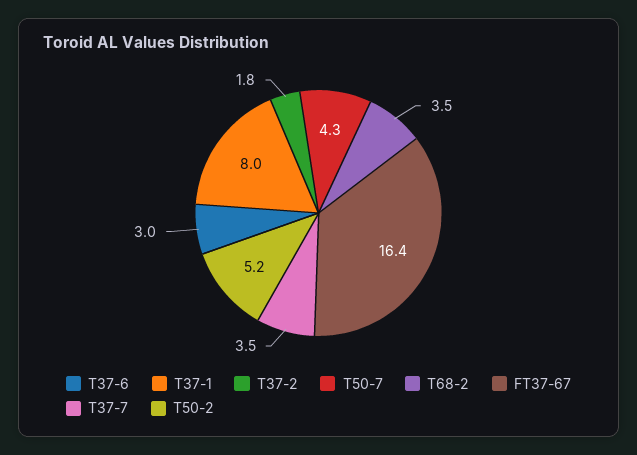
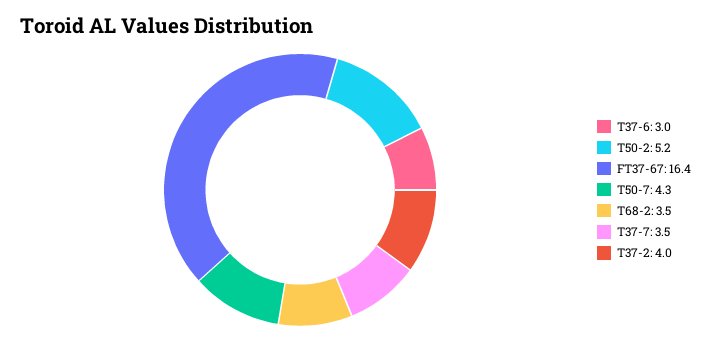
  {
    "T37-6": 3,
-   "T37-1": 8,
-   "T37-2": 1.8,
+   "T37-2": 4,
    "T50-7": 4.3,
    "T68-2": 3.5,
    "FT37-67": 16.4,
    "T37-7": 3.5,
    "T50-2": 5.2
  }

